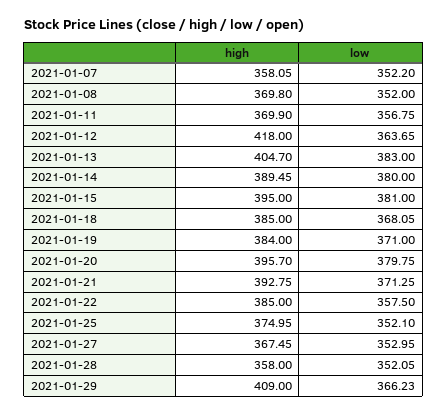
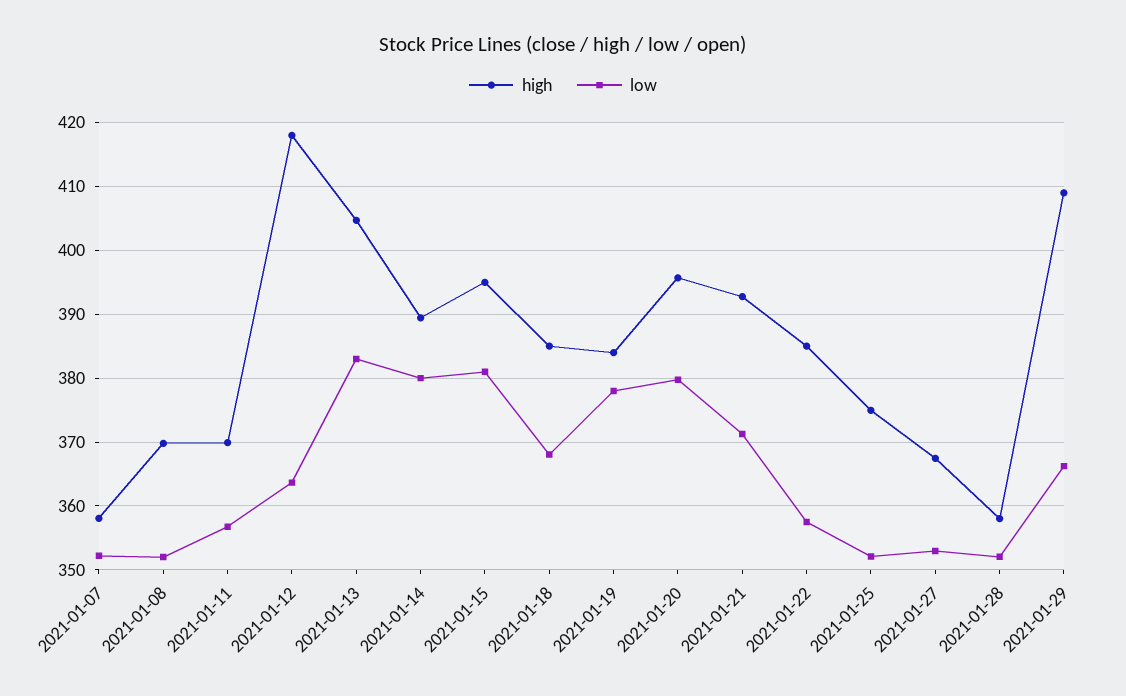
  {
    "high": {
      "2021-01-07": 358.05,
      "2021-01-08": 369.8,
      "2021-01-11": 369.9,
      "2021-01-12": 418,
      "2021-01-13": 404.7,
      "2021-01-14": 389.45,
      "2021-01-15": 395,
      "2021-01-18": 385,
      "2021-01-19": 384,
      "2021-01-20": 395.7,
      "2021-01-21": 392.75,
      "2021-01-22": 385,
      "2021-01-25": 374.95,
      "2021-01-27": 367.45,
      "2021-01-28": 358,
      "2021-01-29": 409
    },
    "low": {
      "2021-01-07": 352.2,
      "2021-01-08": 352,
      "2021-01-11": 356.75,
      "2021-01-12": 363.65,
      "2021-01-13": 383,
      "2021-01-14": 380,
      "2021-01-15": 381,
      "2021-01-18": 368.05,
-     "2021-01-19": 371,
+     "2021-01-19": 378,
      "2021-01-20": 379.75,
      "2021-01-21": 371.25,
      "2021-01-22": 357.5,
      "2021-01-25": 352.1,
      "2021-01-27": 352.95,
      "2021-01-28": 352.05,
      "2021-01-29": 366.23
    }
  }

